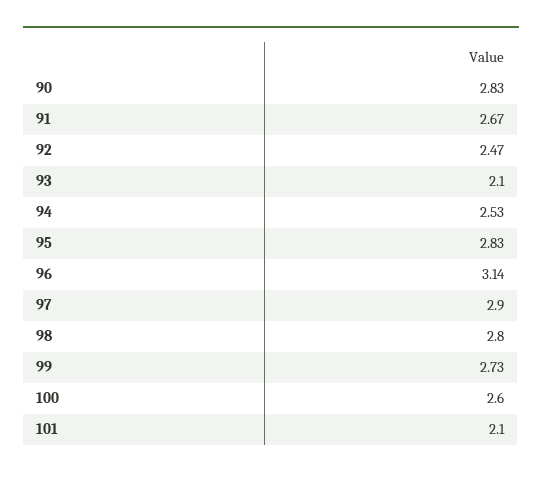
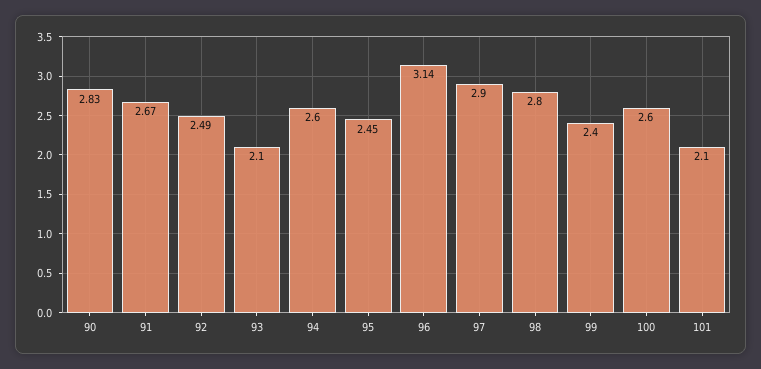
  {
    "90": 2.83,
    "91": 2.67,
-   "92": 2.47,
+   "92": 2.49,
    "93": 2.1,
-   "94": 2.53,
+   "94": 2.6,
-   "95": 2.83,
+   "95": 2.45,
    "96": 3.14,
    "97": 2.9,
    "98": 2.8,
-   "99": 2.73,
+   "99": 2.4,
    "100": 2.6,
    "101": 2.1
  }

